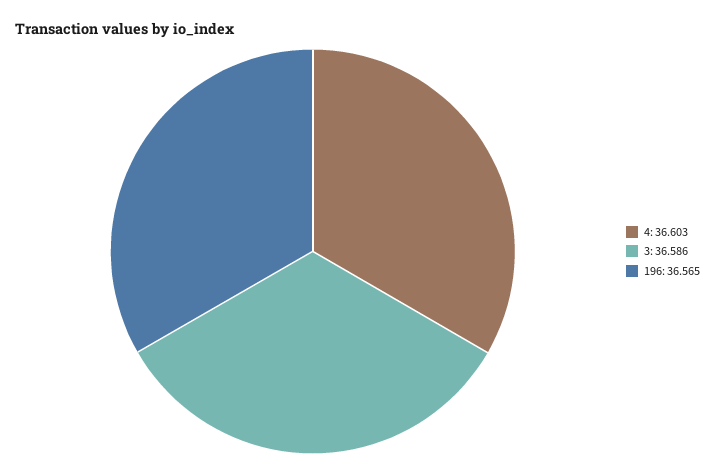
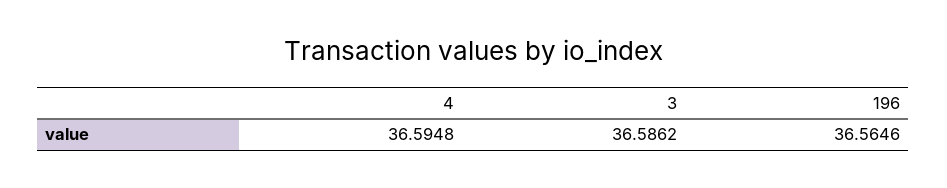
  {
-   "4": 36.603,
+   "4": 36.5948,
    "3": 36.5862,
    "196": 36.5646
  }

